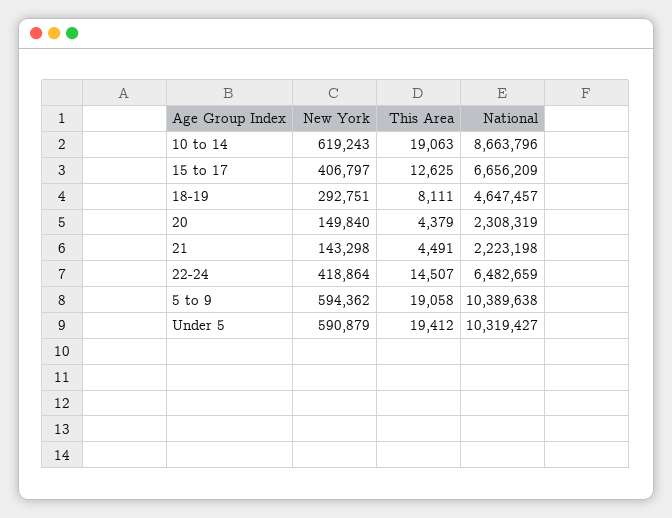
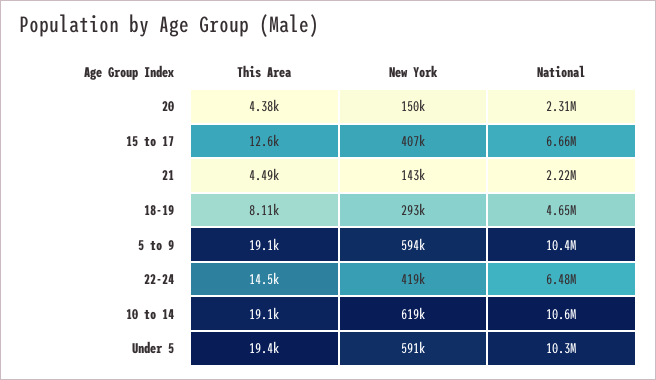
  {
    "New York": {
      "10 to 14": 619243,
      "15 to 17": 406797,
      "18-19": 292751,
      "20": 149840,
      "21": 143298,
      "22-24": 418864,
      "5 to 9": 594362,
      "Under 5": 590879
    },
    "This Area": {
      "10 to 14": 19063,
      "15 to 17": 12625,
      "18-19": 8111,
      "20": 4379,
      "21": 4491,
      "22-24": 14507,
      "5 to 9": 19058,
      "Under 5": 19412
    },
    "National": {
-     "10 to 14": 8663796,
+     "10 to 14": 10600000,
      "15 to 17": 6656209,
      "18-19": 4647457,
      "20": 2308319,
      "21": 2223198,
      "22-24": 6482659,
      "5 to 9": 10389638,
      "Under 5": 10319427
    }
  }

